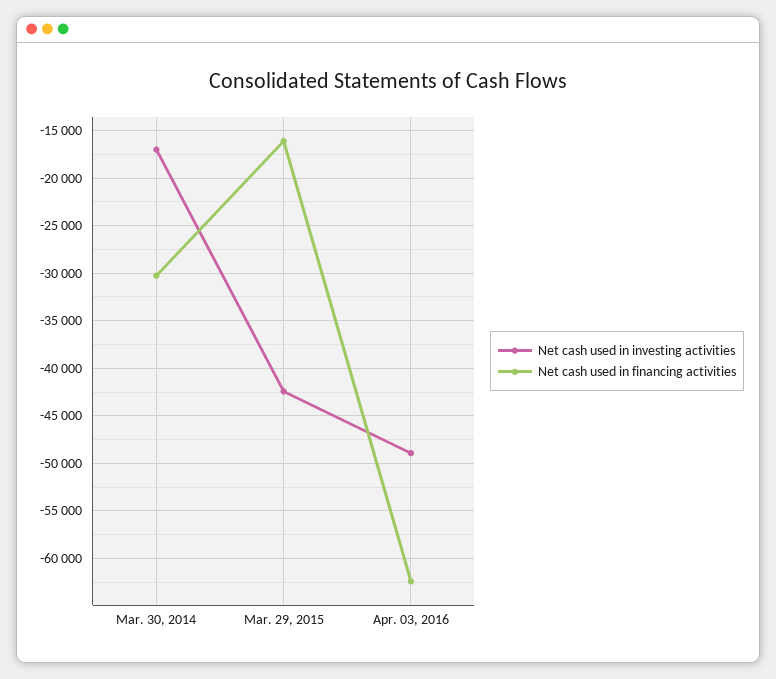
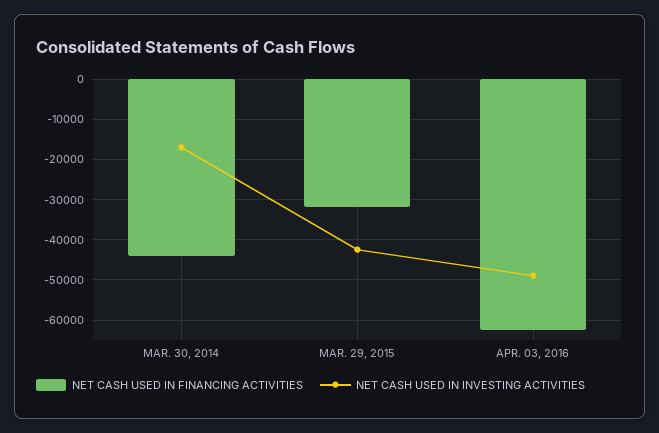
  {
    "Net cash used in investing activities": {
      "Mar. 30, 2014": -17000,
      "Mar. 29, 2015": -42000,
      "Apr. 03, 2016": -49000
    },
    "Net cash used in financing activities": {
-     "Mar. 30, 2014": -30000,
+     "Mar. 30, 2014": -44000,
-     "Mar. 29, 2015": -16000,
+     "Mar. 29, 2015": -32000,
      "Apr. 03, 2016": -62000
    }
  }

